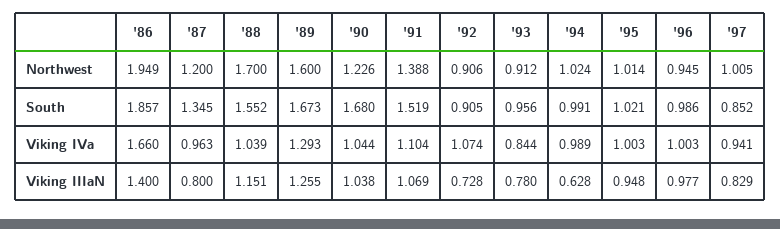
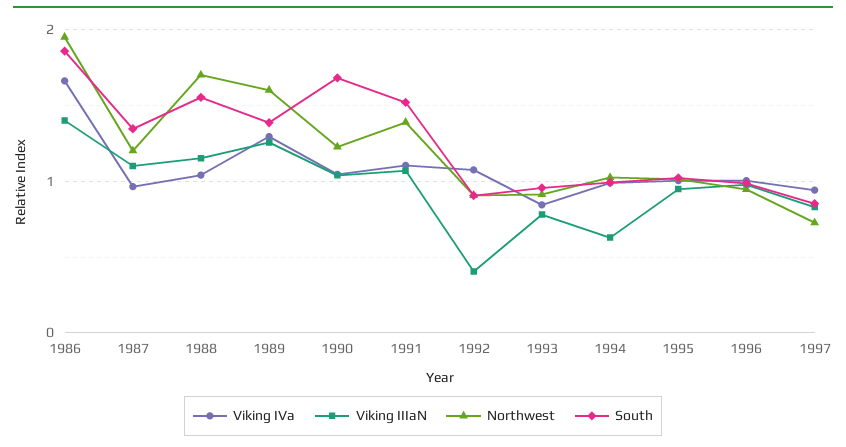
  {
    "Northwest": {
      "'86": 1.949,
      "'87": 1.2,
      "'88": 1.7,
      "'89": 1.6,
      "'90": 1.226,
      "'91": 1.388,
      "'92": 0.906,
      "'93": 0.912,
      "'94": 1.024,
      "'95": 1.014,
      "'96": 0.945,
-     "'97": 1.005
+     "'97": 0.7
    },
    "South": {
      "'86": 1.857,
      "'87": 1.345,
      "'88": 1.552,
-     "'89": 1.673,
+     "'89": 1.4,
      "'90": 1.68,
      "'91": 1.519,
      "'92": 0.905,
      "'93": 0.956,
      "'94": 0.991,
      "'95": 1.021,
      "'96": 0.986,
      "'97": 0.852
    },
    "Viking IVa": {
      "'86": 1.66,
      "'87": 0.963,
      "'88": 1.039,
      "'89": 1.293,
      "'90": 1.044,
      "'91": 1.104,
      "'92": 1.074,
      "'93": 0.844,
      "'94": 0.989,
      "'95": 1.003,
      "'96": 1.003,
      "'97": 0.941
    },
    "Viking IIIaN": {
      "'86": 1.4,
-     "'87": 0.8,
+     "'87": 1.1,
      "'88": 1.151,
      "'89": 1.255,
      "'90": 1.038,
      "'91": 1.069,
-     "'92": 0.728,
+     "'92": 0.4,
      "'93": 0.78,
      "'94": 0.628,
      "'95": 0.948,
      "'96": 0.977,
      "'97": 0.829
    }
  }

